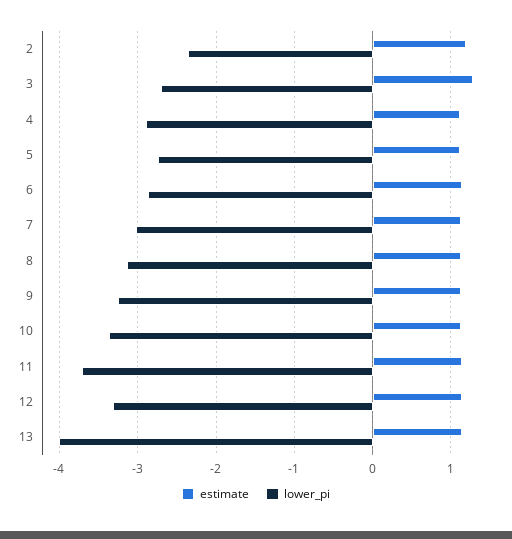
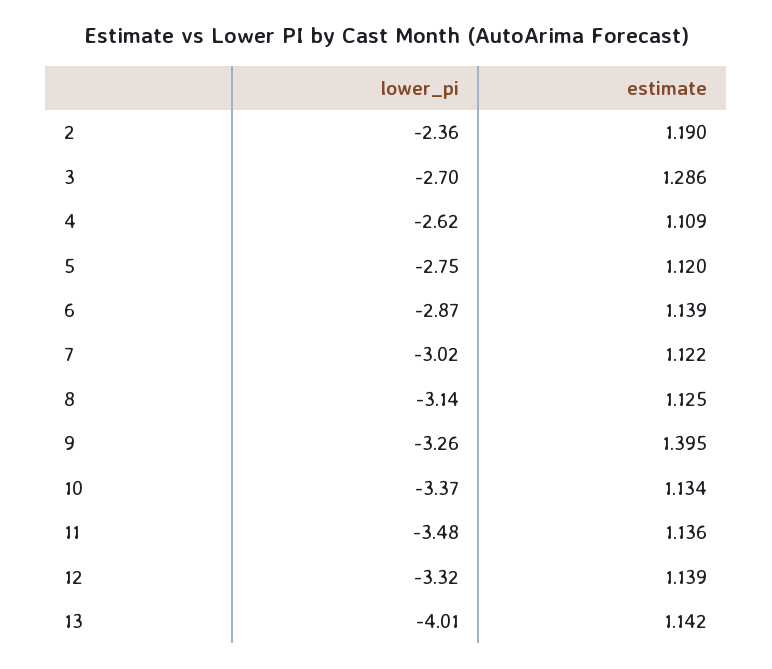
  {
    "estimate": {
      "2": 1.19,
      "3": 1.286,
      "4": 1.109,
      "5": 1.12,
      "6": 1.139,
      "7": 1.122,
      "8": 1.125,
-     "9": 1.1,
+     "9": 1.395,
      "10": 1.134,
      "11": 1.136,
      "12": 1.139,
      "13": 1.142
    },
    "lower_pi": {
      "2": -2.36,
      "3": -2.7,
-     "4": -2.9,
+     "4": -2.62,
      "5": -2.75,
      "6": -2.87,
      "7": -3.02,
      "8": -3.14,
      "9": -3.26,
      "10": -3.37,
-     "11": -3.7,
+     "11": -3.48,
      "12": -3.32,
      "13": -4.01
    }
  }

